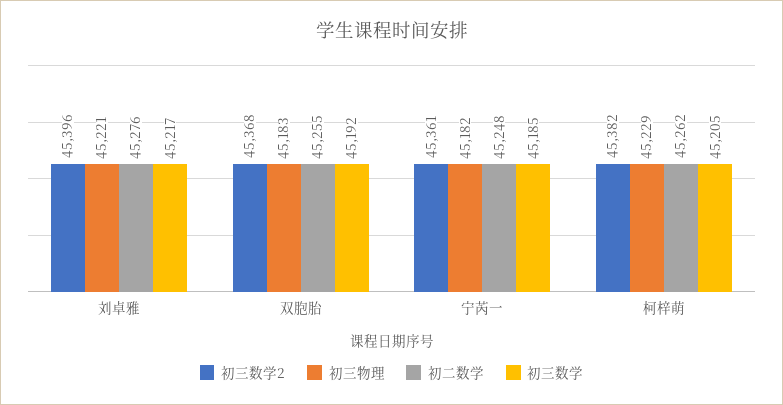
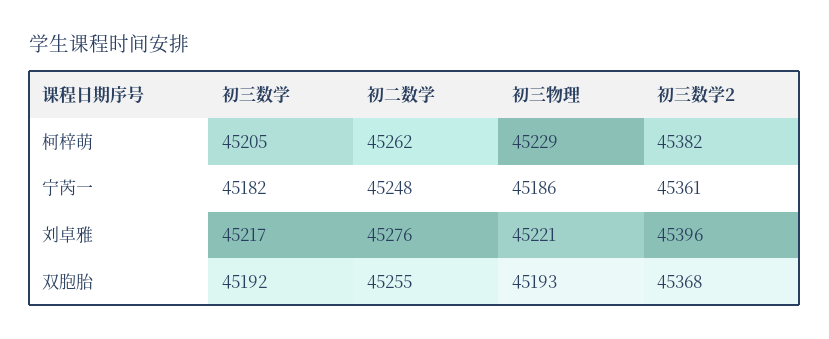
  {
    "初三数学2": {
      "刘卓雅": 45396,
      "双胞胎": 45368,
      "宁芮一": 45361,
      "柯梓萌": 45382
    },
    "初三物理": {
      "刘卓雅": 45221,
-     "双胞胎": 45183,
+     "双胞胎": 45193,
-     "宁芮一": 45182,
+     "宁芮一": 45186,
      "柯梓萌": 45229
    },
    "初二数学": {
      "刘卓雅": 45276,
      "双胞胎": 45255,
      "宁芮一": 45248,
      "柯梓萌": 45262
    },
    "初三数学": {
      "刘卓雅": 45217,
      "双胞胎": 45192,
-     "宁芮一": 45185,
+     "宁芮一": 45182,
      "柯梓萌": 45205
    }
  }

